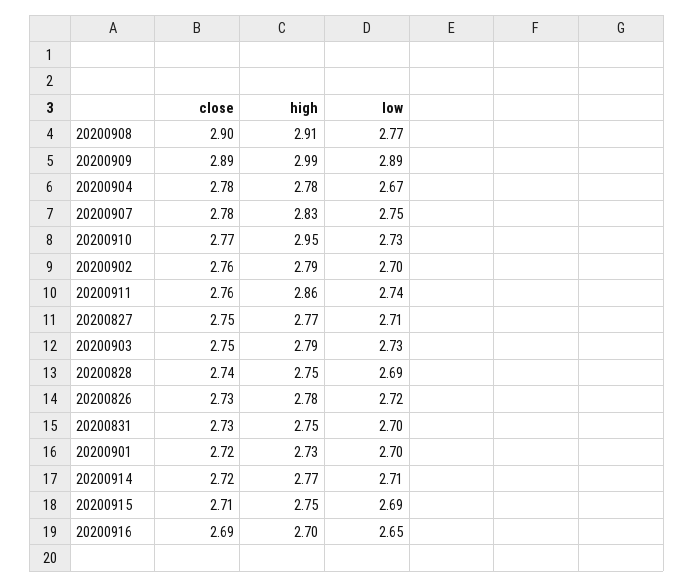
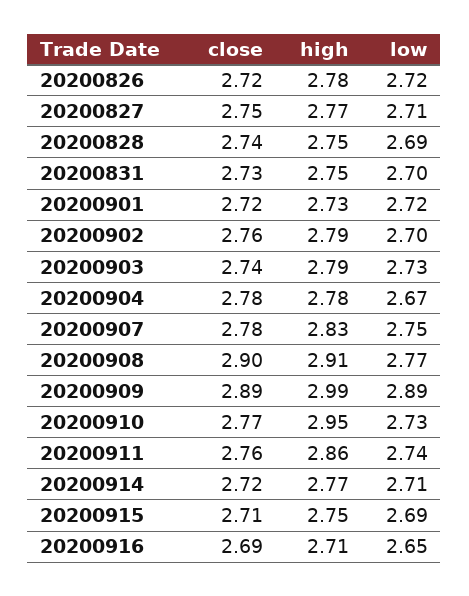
  {
    "close": {
      "20200908": 2.9,
      "20200909": 2.89,
      "20200904": 2.78,
      "20200907": 2.78,
      "20200910": 2.77,
      "20200902": 2.76,
      "20200911": 2.76,
      "20200827": 2.75,
-     "20200903": 2.75,
+     "20200903": 2.74,
      "20200828": 2.74,
-     "20200826": 2.73,
+     "20200826": 2.72,
      "20200831": 2.73,
      "20200901": 2.72,
      "20200914": 2.72,
      "20200915": 2.71,
      "20200916": 2.69
    },
    "high": {
      "20200908": 2.91,
      "20200909": 2.99,
      "20200904": 2.78,
      "20200907": 2.83,
      "20200910": 2.95,
      "20200902": 2.79,
      "20200911": 2.86,
      "20200827": 2.77,
      "20200903": 2.79,
      "20200828": 2.75,
      "20200826": 2.78,
      "20200831": 2.75,
      "20200901": 2.73,
      "20200914": 2.77,
      "20200915": 2.75,
-     "20200916": 2.7
+     "20200916": 2.71
    },
    "low": {
      "20200908": 2.77,
      "20200909": 2.89,
      "20200904": 2.67,
      "20200907": 2.75,
      "20200910": 2.73,
      "20200902": 2.7,
      "20200911": 2.74,
      "20200827": 2.71,
      "20200903": 2.73,
      "20200828": 2.69,
      "20200826": 2.72,
      "20200831": 2.7,
-     "20200901": 2.7,
+     "20200901": 2.72,
      "20200914": 2.71,
      "20200915": 2.69,
      "20200916": 2.65
    }
  }

